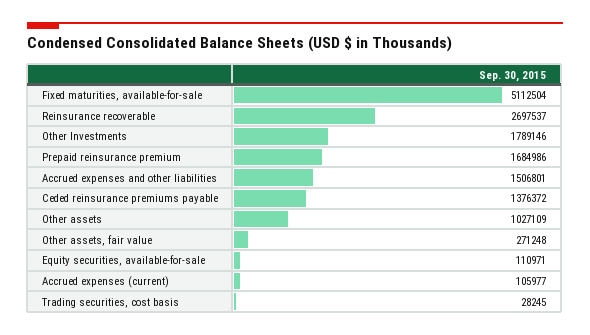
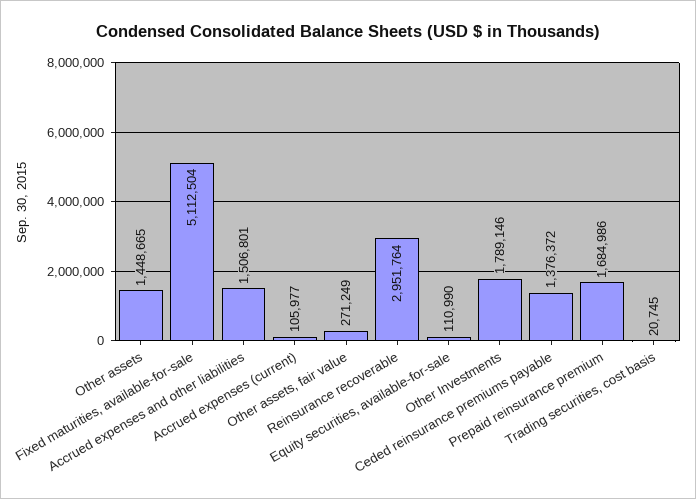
  {
    "Fixed maturities, available-for-sale": 5112504,
-   "Reinsurance recoverable": 2697537,
+   "Reinsurance recoverable": 2951764,
    "Other Investments": 1789146,
    "Prepaid reinsurance premium": 1684986,
    "Accrued expenses and other liabilities": 1506801,
    "Ceded reinsurance premiums payable": 1376372,
-   "Other assets": 1027109,
+   "Other assets": 1448665,
-   "Other assets, fair value": 271248,
+   "Other assets, fair value": 271249,
-   "Equity securities, available-for-sale": 110971,
+   "Equity securities, available-for-sale": 110990,
    "Accrued expenses (current)": 105977,
-   "Trading securities, cost basis": 28245
+   "Trading securities, cost basis": 20745
  }

